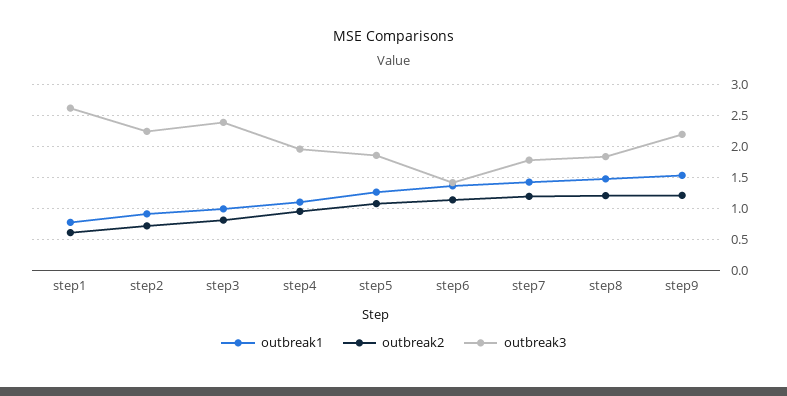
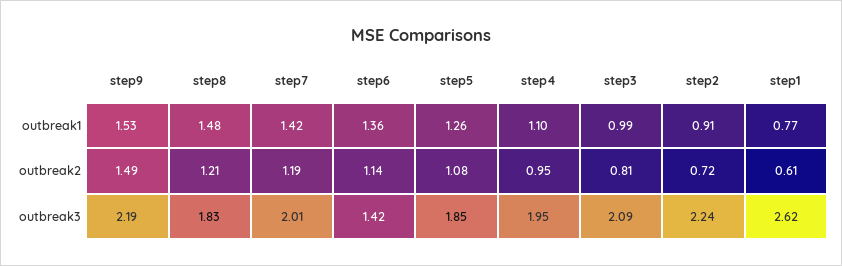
  {
    "outbreak1": {
      "step1": 0.77,
      "step2": 0.91,
      "step3": 0.99,
      "step4": 1.1,
      "step5": 1.26,
      "step6": 1.36,
      "step7": 1.42,
      "step8": 1.48,
      "step9": 1.53
    },
    "outbreak2": {
      "step1": 0.61,
      "step2": 0.72,
      "step3": 0.81,
      "step4": 0.95,
      "step5": 1.08,
      "step6": 1.14,
      "step7": 1.19,
      "step8": 1.21,
-     "step9": 1.2
+     "step9": 1.49
    },
    "outbreak3": {
      "step1": 2.62,
      "step2": 2.24,
-     "step3": 2.4,
+     "step3": 2.09,
      "step4": 1.95,
      "step5": 1.85,
      "step6": 1.42,
-     "step7": 1.8,
+     "step7": 2.01,
      "step8": 1.83,
      "step9": 2.19
    }
  }

